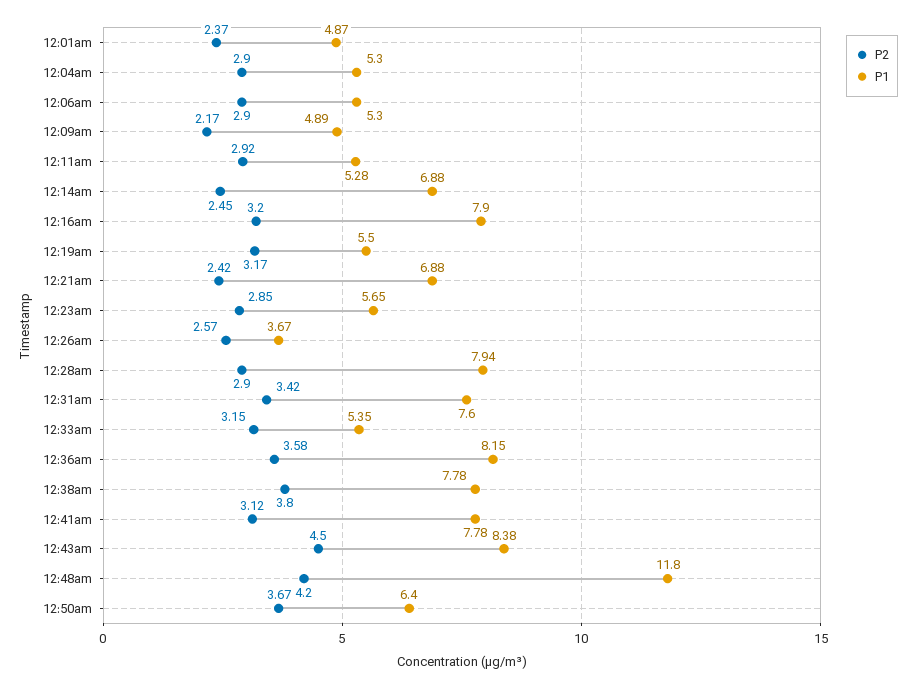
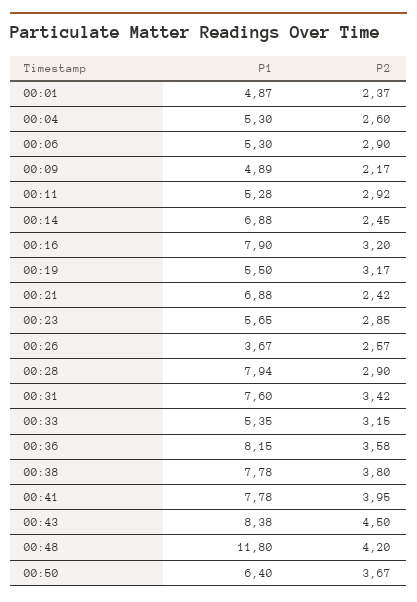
  {
    "P2": {
      "12:01am": 2.37,
-     "12:04am": 2.9,
+     "12:04am": 2.6,
      "12:06am": 2.9,
      "12:09am": 2.17,
      "12:11am": 2.92,
      "12:14am": 2.45,
      "12:16am": 3.2,
      "12:19am": 3.17,
      "12:21am": 2.42,
      "12:23am": 2.85,
      "12:26am": 2.57,
      "12:28am": 2.9,
      "12:31am": 3.42,
      "12:33am": 3.15,
      "12:36am": 3.58,
      "12:38am": 3.8,
-     "12:41am": 3.12,
+     "12:41am": 3.95,
      "12:43am": 4.5,
      "12:48am": 4.2,
      "12:50am": 3.67
    },
    "P1": {
      "12:01am": 4.87,
      "12:04am": 5.3,
      "12:06am": 5.3,
      "12:09am": 4.89,
      "12:11am": 5.28,
      "12:14am": 6.88,
      "12:16am": 7.9,
      "12:19am": 5.5,
      "12:21am": 6.88,
      "12:23am": 5.65,
      "12:26am": 3.67,
      "12:28am": 7.94,
      "12:31am": 7.6,
      "12:33am": 5.35,
      "12:36am": 8.15,
      "12:38am": 7.78,
      "12:41am": 7.78,
      "12:43am": 8.38,
      "12:48am": 11.8,
      "12:50am": 6.4
    }
  }

